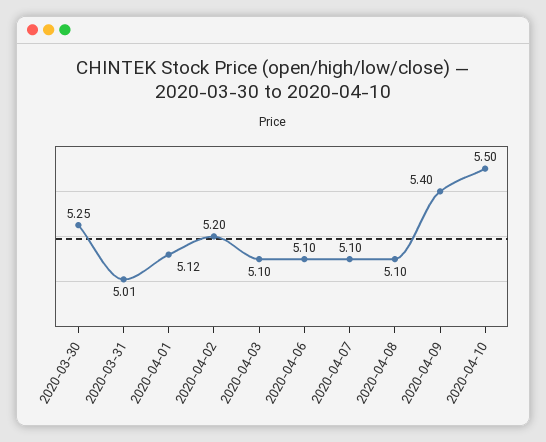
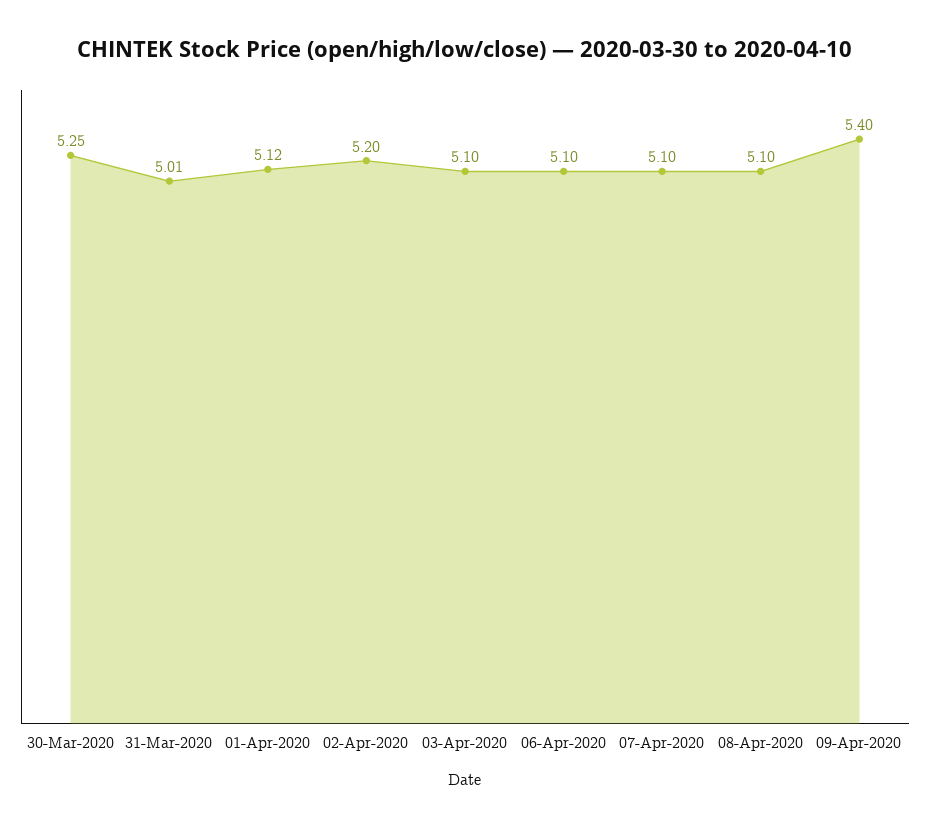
  {
    "2020-03-30": 5.25,
    "2020-03-31": 5.01,
    "2020-04-01": 5.12,
    "2020-04-02": 5.2,
    "2020-04-03": 5.1,
    "2020-04-06": 5.1,
    "2020-04-07": 5.1,
    "2020-04-08": 5.1,
-   "2020-04-09": 5.4,
+   "2020-04-09": 5.4
-   "2020-04-10": 5.5
  }

